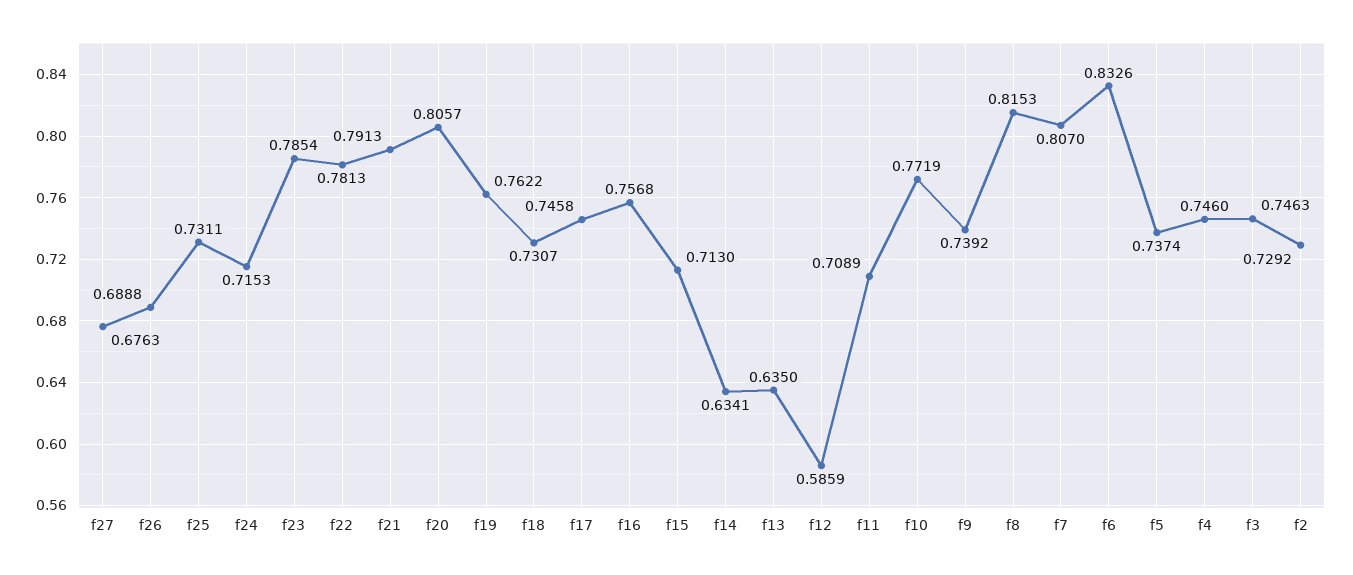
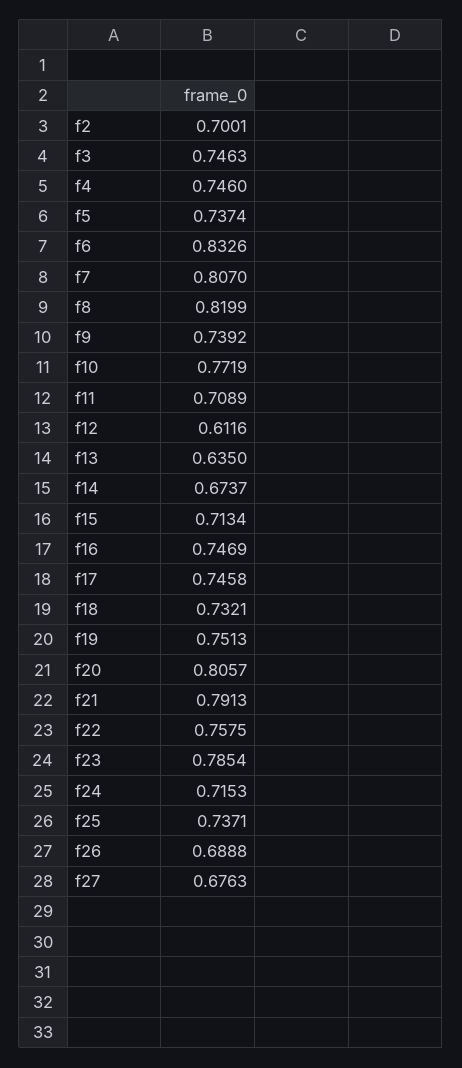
  {
    "f27": 0.6763,
    "f26": 0.6888,
-   "f25": 0.7311,
+   "f25": 0.7371,
    "f24": 0.7153,
    "f23": 0.7854,
-   "f22": 0.7813,
+   "f22": 0.7575,
    "f21": 0.7913,
    "f20": 0.8057,
-   "f19": 0.7622,
+   "f19": 0.7513,
-   "f18": 0.7307,
+   "f18": 0.7321,
    "f17": 0.7458,
-   "f16": 0.7568,
+   "f16": 0.7469,
-   "f15": 0.713,
+   "f15": 0.7134,
-   "f14": 0.6341,
+   "f14": 0.6737,
    "f13": 0.635,
-   "f12": 0.5859,
+   "f12": 0.6116,
    "f11": 0.7089,
    "f10": 0.7719,
    "f9": 0.7392,
-   "f8": 0.8153,
+   "f8": 0.8199,
    "f7": 0.807,
    "f6": 0.8326,
    "f5": 0.7374,
    "f4": 0.746,
    "f3": 0.7463,
-   "f2": 0.7292
+   "f2": 0.7001
  }

